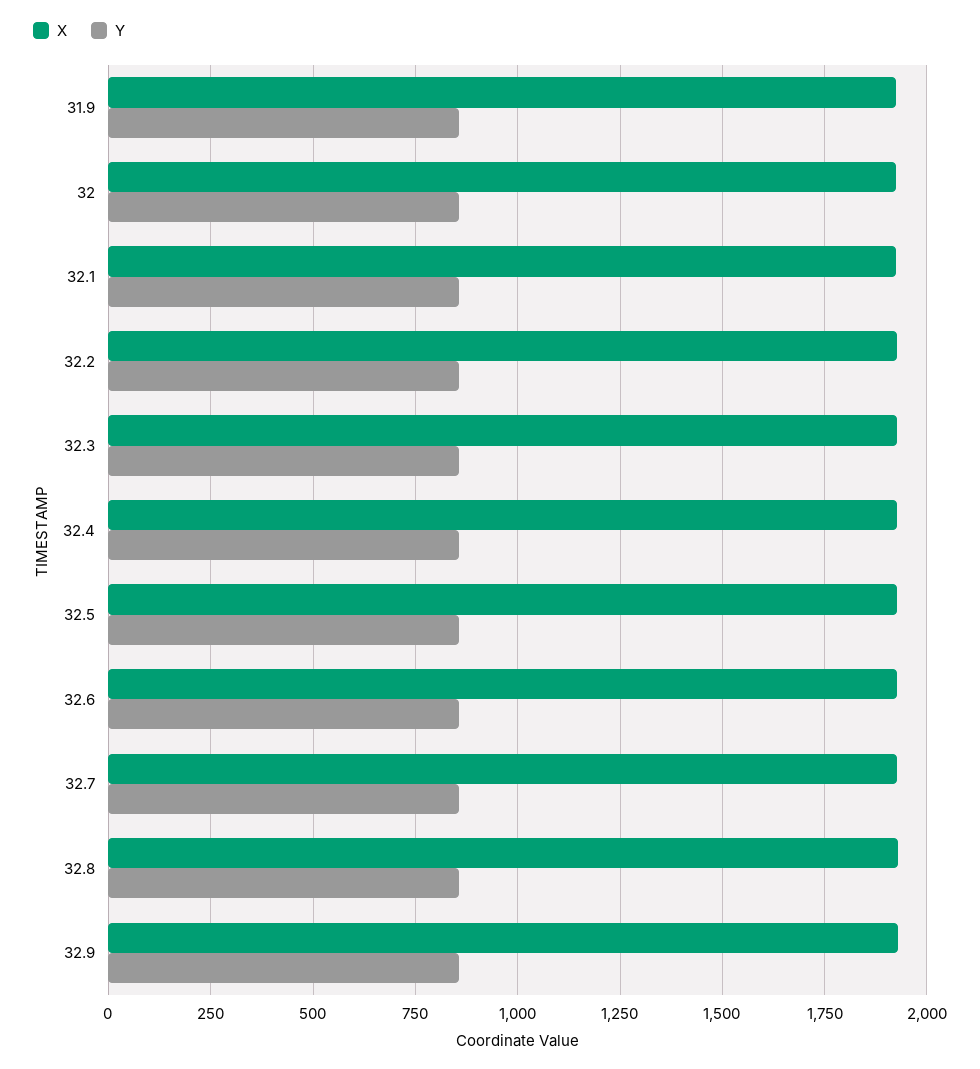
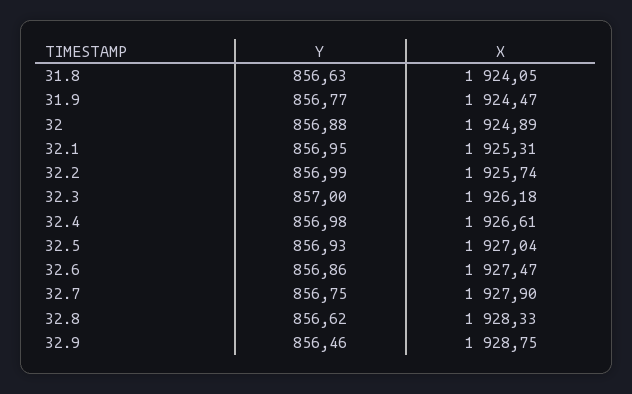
  {
    "X": {
      "31.9": 1924.47,
      "32": 1924.89,
      "32.1": 1925.31,
      "32.2": 1925.74,
      "32.3": 1926.18,
      "32.4": 1926.61,
      "32.5": 1927.04,
      "32.6": 1927.47,
      "32.7": 1927.9,
      "32.8": 1928.33,
-     "32.9": 1928.75
+     "32.9": 1928.75,
+     "31.8": 1924.05
    },
    "Y": {
      "31.9": 856.77,
      "32": 856.88,
      "32.1": 856.95,
      "32.2": 856.99,
      "32.3": 857,
      "32.4": 856.98,
      "32.5": 856.93,
      "32.6": 856.86,
      "32.7": 856.75,
      "32.8": 856.62,
-     "32.9": 856.46
+     "32.9": 856.46,
+     "31.8": 856.63
    }
  }

